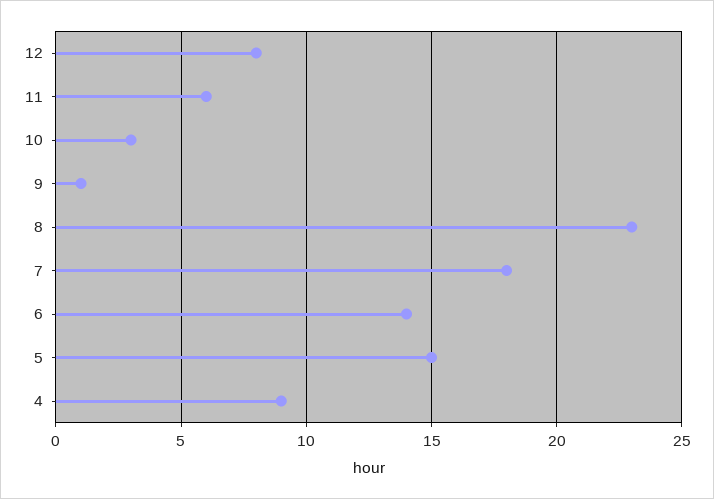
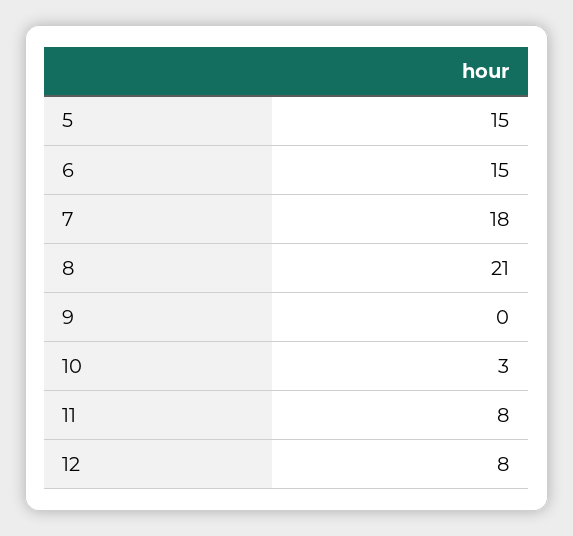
  {
    "12": 8,
-   "11": 6,
+   "11": 8,
    "10": 3,
-   "9": 1,
+   "9": 0,
-   "8": 23,
+   "8": 21,
    "7": 18,
-   "6": 14,
+   "6": 15,
-   "5": 15,
+   "5": 15
-   "4": 9
  }

